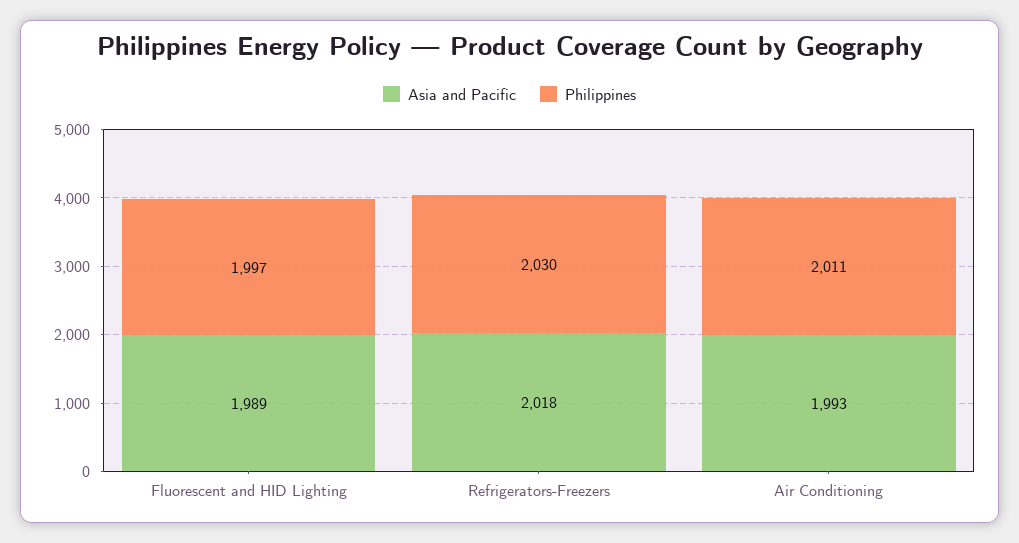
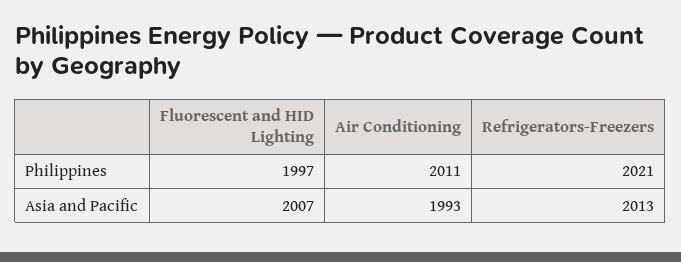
  {
    "Asia and Pacific": {
-     "Fluorescent and HID Lighting": 1989,
+     "Fluorescent and HID Lighting": 2007,
-     "Refrigerators-Freezers": 2018,
+     "Refrigerators-Freezers": 2013,
      "Air Conditioning": 1993
    },
    "Philippines": {
      "Fluorescent and HID Lighting": 1997,
-     "Refrigerators-Freezers": 2030,
+     "Refrigerators-Freezers": 2021,
      "Air Conditioning": 2011
    }
  }

